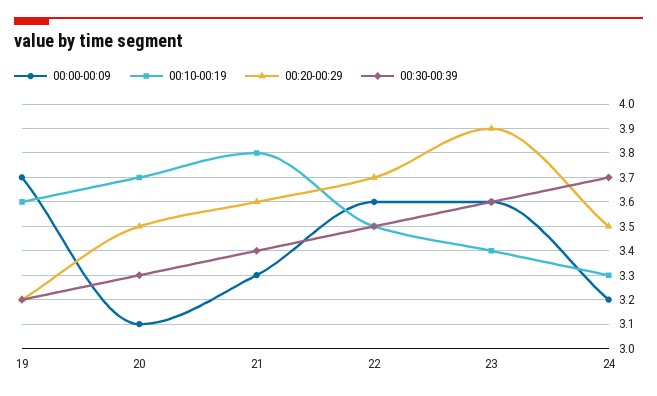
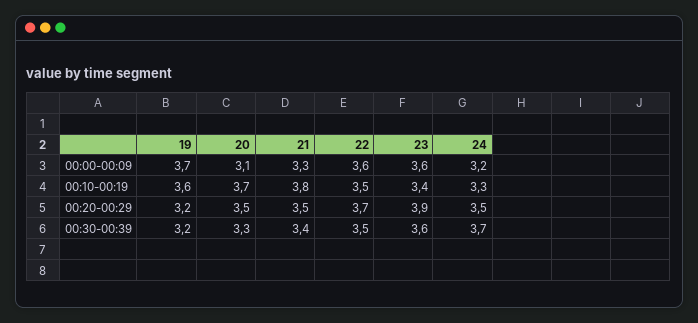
  {
    "00:00-00:09": {
      "19": 3.7,
      "20": 3.1,
      "21": 3.3,
      "22": 3.6,
      "23": 3.6,
      "24": 3.2
    },
    "00:10-00:19": {
      "19": 3.6,
      "20": 3.7,
      "21": 3.8,
      "22": 3.5,
      "23": 3.4,
      "24": 3.3
    },
    "00:20-00:29": {
      "19": 3.2,
      "20": 3.5,
-     "21": 3.6,
+     "21": 3.5,
      "22": 3.7,
      "23": 3.9,
      "24": 3.5
    },
    "00:30-00:39": {
      "19": 3.2,
      "20": 3.3,
      "21": 3.4,
      "22": 3.5,
      "23": 3.6,
      "24": 3.7
    }
  }

